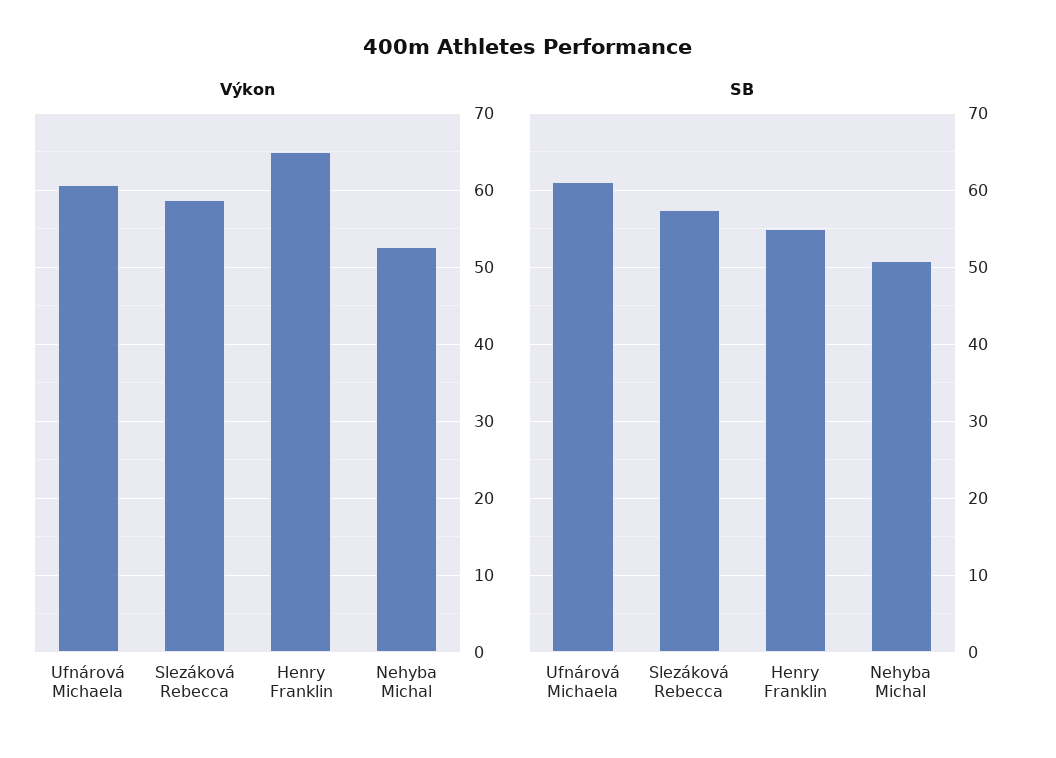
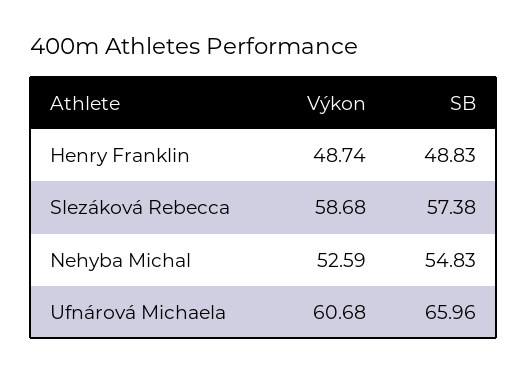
  {
    "Výkon": {
      "Ufnárová Michaela": 60.68,
      "Slezáková Rebecca": 58.68,
-     "Henry Franklin": 65,
+     "Henry Franklin": 48.74,
      "Nehyba Michal": 52.59
    },
    "SB": {
-     "Ufnárová Michaela": 61,
+     "Ufnárová Michaela": 65.96,
      "Slezáková Rebecca": 57.38,
-     "Henry Franklin": 55,
+     "Henry Franklin": 48.83,
-     "Nehyba Michal": 51
+     "Nehyba Michal": 54.83
    }
  }

